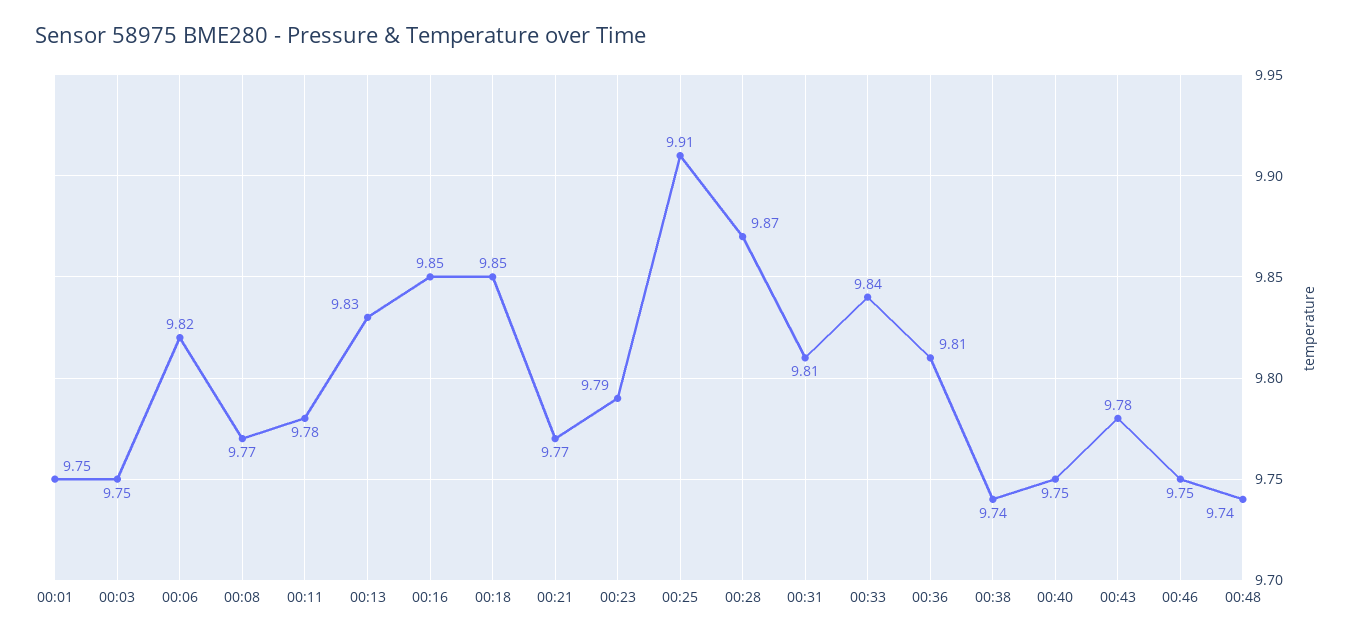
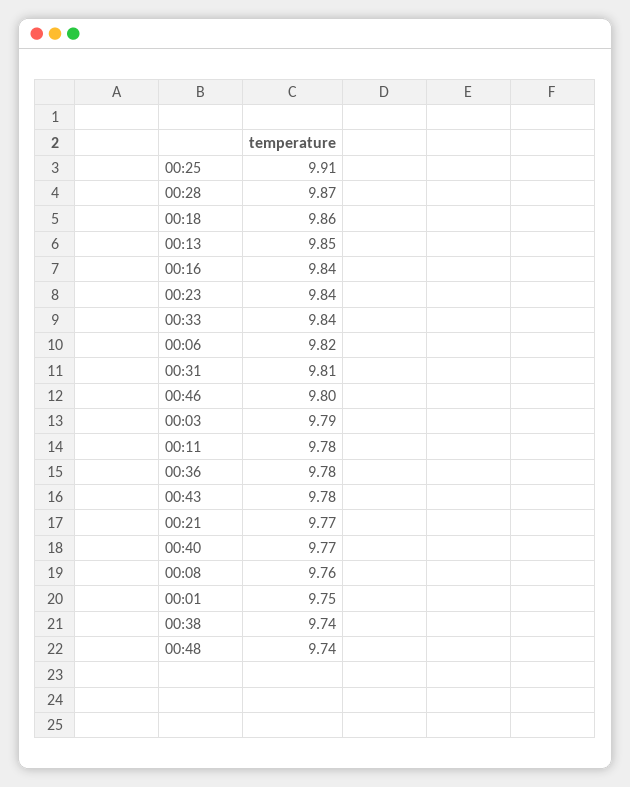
  {
    "00:01": 9.75,
-   "00:03": 9.75,
+   "00:03": 9.79,
    "00:06": 9.82,
-   "00:08": 9.77,
+   "00:08": 9.76,
    "00:11": 9.78,
-   "00:13": 9.83,
+   "00:13": 9.85,
-   "00:16": 9.85,
+   "00:16": 9.84,
-   "00:18": 9.85,
+   "00:18": 9.86,
    "00:21": 9.77,
-   "00:23": 9.79,
+   "00:23": 9.84,
    "00:25": 9.91,
    "00:28": 9.87,
    "00:31": 9.81,
    "00:33": 9.84,
-   "00:36": 9.81,
+   "00:36": 9.78,
    "00:38": 9.74,
-   "00:40": 9.75,
+   "00:40": 9.77,
    "00:43": 9.78,
-   "00:46": 9.75,
+   "00:46": 9.8,
    "00:48": 9.74
  }

